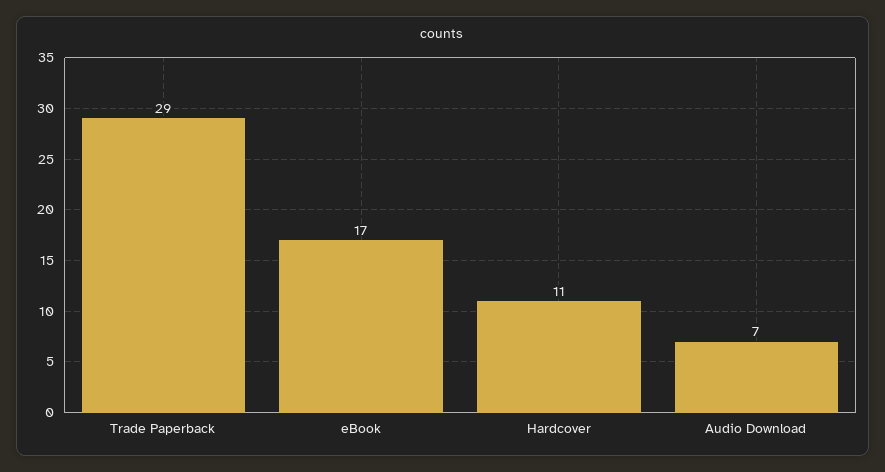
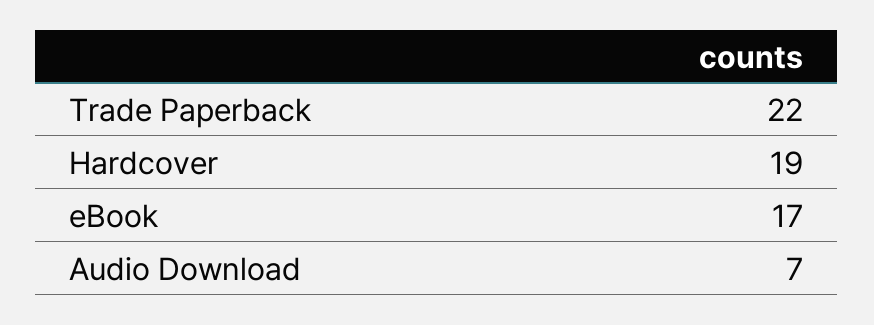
  {
-   "Trade Paperback": 29,
+   "Trade Paperback": 22,
    "eBook": 17,
-   "Hardcover": 11,
+   "Hardcover": 19,
    "Audio Download": 7
  }

